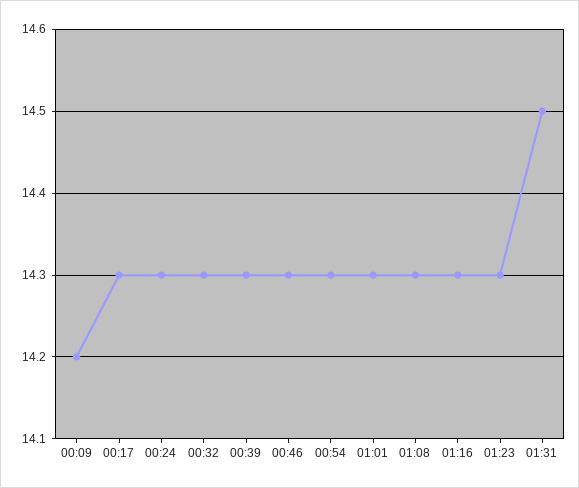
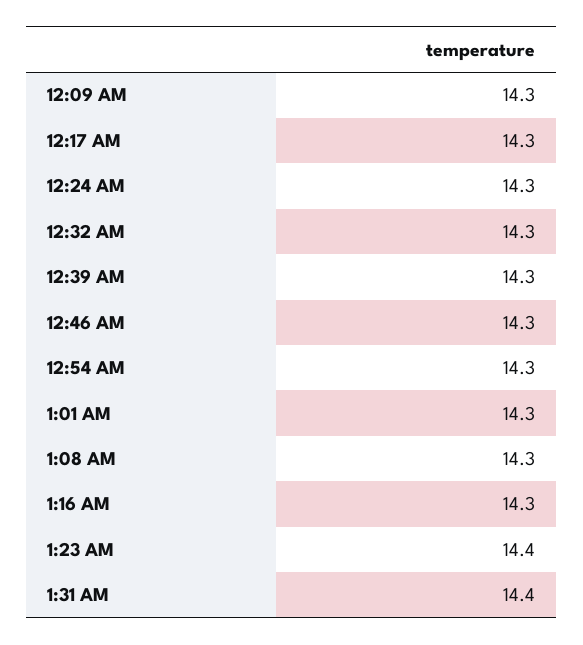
  {
-   "00:09": 14.2,
+   "00:09": 14.3,
    "00:17": 14.3,
    "00:24": 14.3,
    "00:32": 14.3,
    "00:39": 14.3,
    "00:46": 14.3,
    "00:54": 14.3,
    "01:01": 14.3,
    "01:08": 14.3,
    "01:16": 14.3,
-   "01:23": 14.3,
+   "01:23": 14.4,
-   "01:31": 14.5
+   "01:31": 14.4
  }

